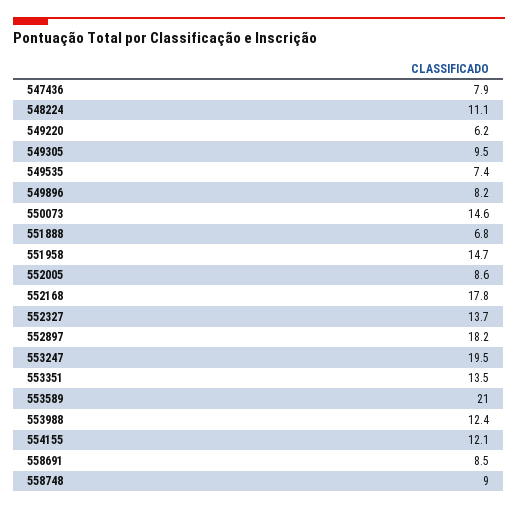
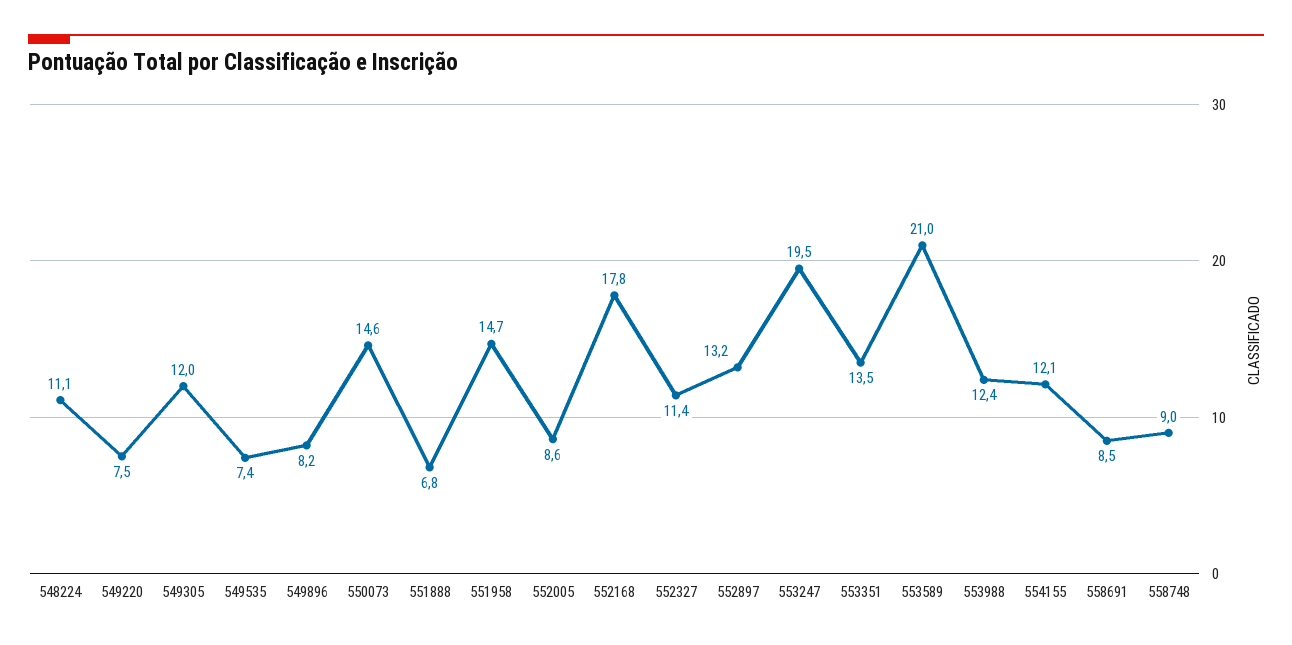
  {
-   "547436": 7.9,
    "548224": 11.1,
-   "549220": 6.2,
+   "549220": 7.5,
-   "549305": 9.5,
+   "549305": 12,
    "549535": 7.4,
    "549896": 8.2,
    "550073": 14.6,
    "551888": 6.8,
    "551958": 14.7,
    "552005": 8.6,
    "552168": 17.8,
-   "552327": 13.7,
+   "552327": 11.4,
-   "552897": 18.2,
+   "552897": 13.2,
    "553247": 19.5,
    "553351": 13.5,
    "553589": 21,
    "553988": 12.4,
    "554155": 12.1,
    "558691": 8.5,
    "558748": 9
  }

